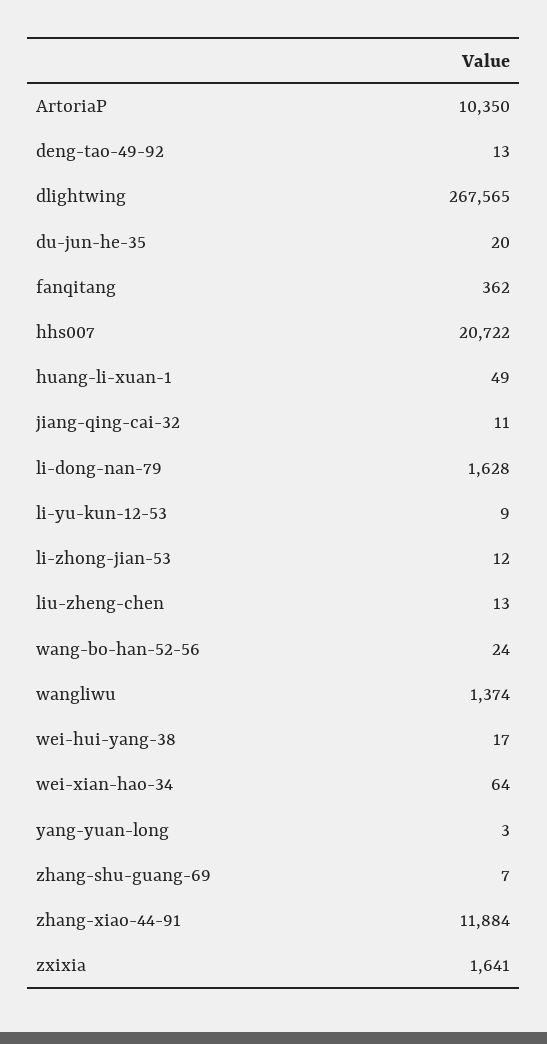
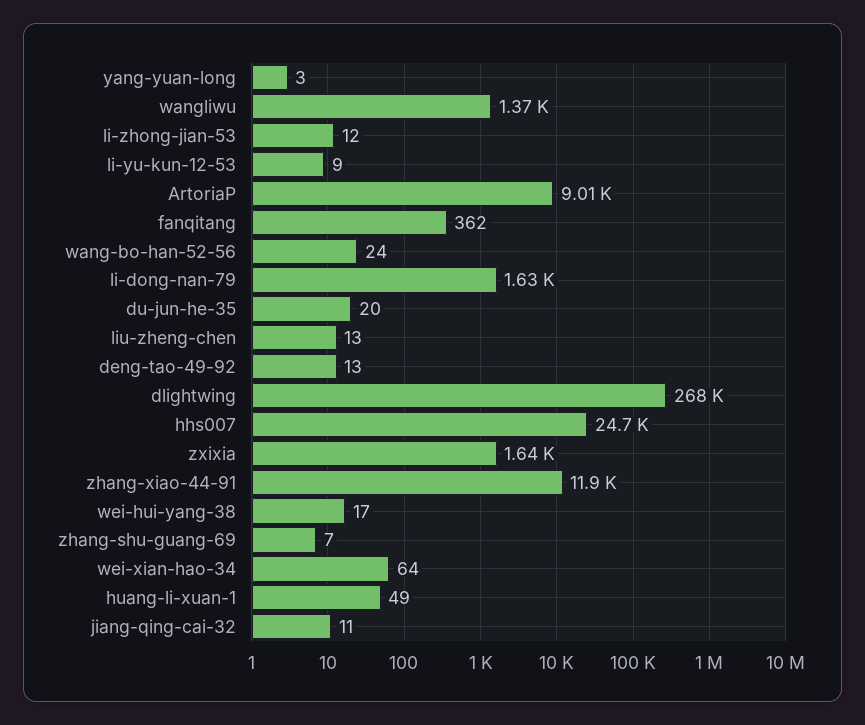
  {
-   "ArtoriaP": 10350,
+   "ArtoriaP": 9010,
    "deng-tao-49-92": 13,
    "dlightwing": 267565,
    "du-jun-he-35": 20,
    "fanqitang": 362,
-   "hhs007": 20722,
+   "hhs007": 24700,
    "huang-li-xuan-1": 49,
    "jiang-qing-cai-32": 11,
    "li-dong-nan-79": 1628,
    "li-yu-kun-12-53": 9,
    "li-zhong-jian-53": 12,
    "liu-zheng-chen": 13,
    "wang-bo-han-52-56": 24,
    "wangliwu": 1374,
    "wei-hui-yang-38": 17,
    "wei-xian-hao-34": 64,
    "yang-yuan-long": 3,
    "zhang-shu-guang-69": 7,
    "zhang-xiao-44-91": 11884,
    "zxixia": 1641
  }

